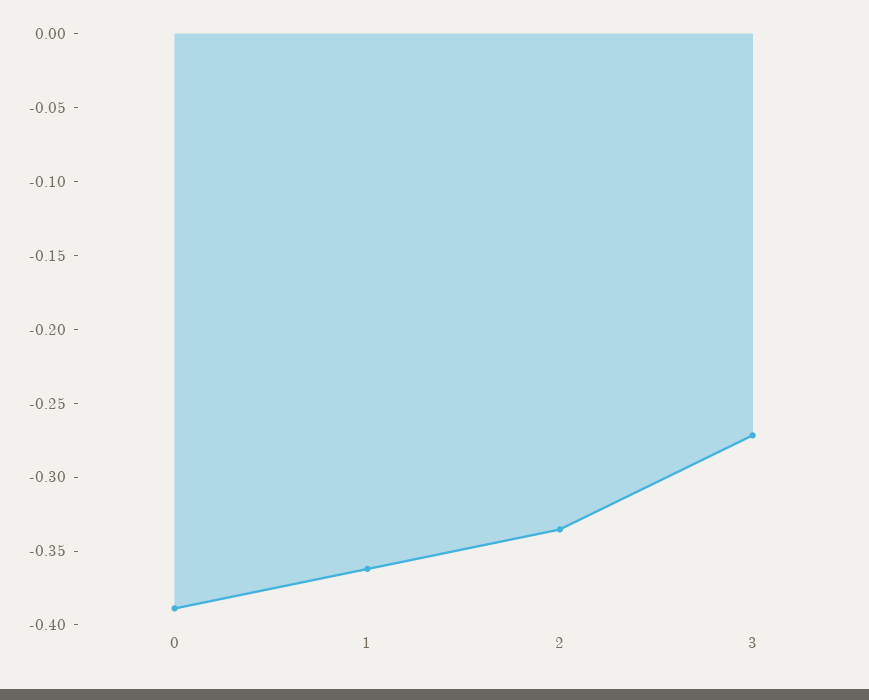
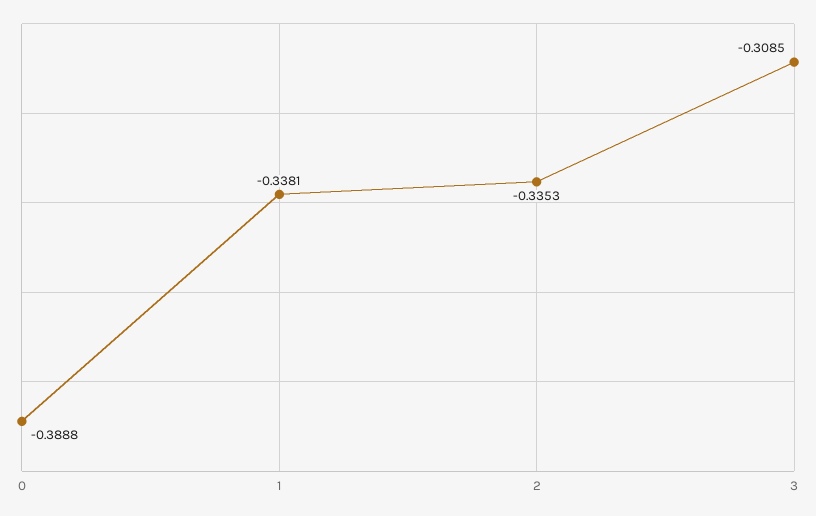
  {
    "0": -0.3888,
-   "1": -0.36,
+   "1": -0.3381,
    "2": -0.3353,
-   "3": -0.27
+   "3": -0.3085
  }

